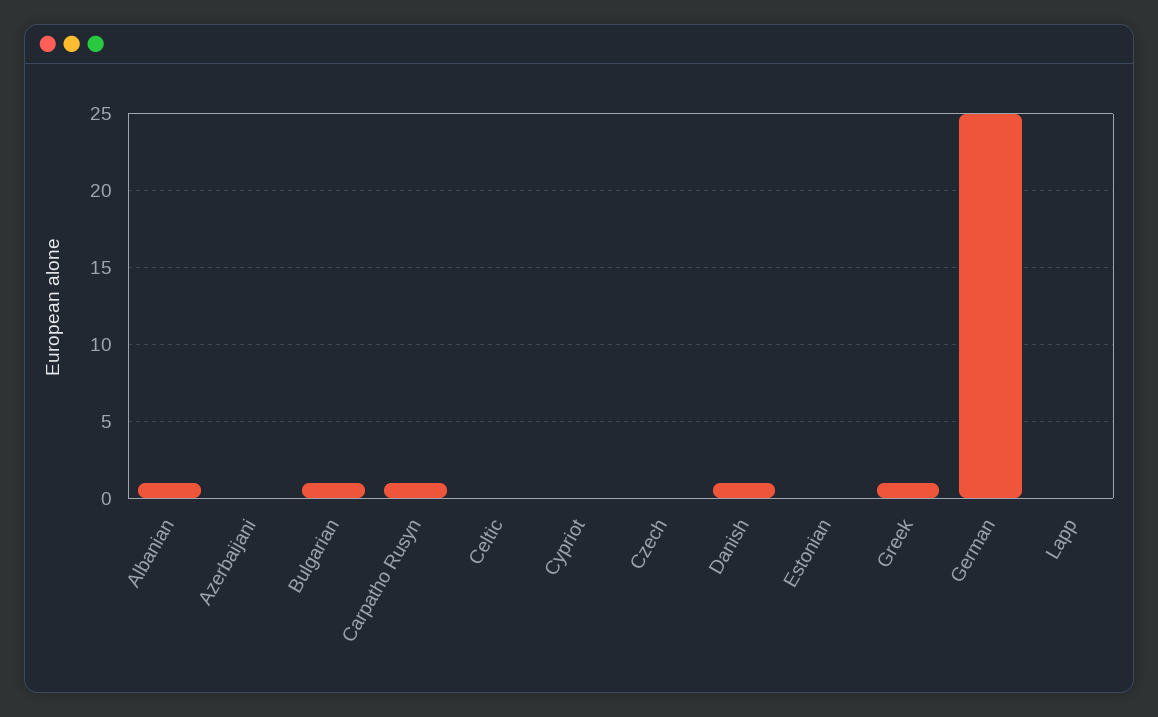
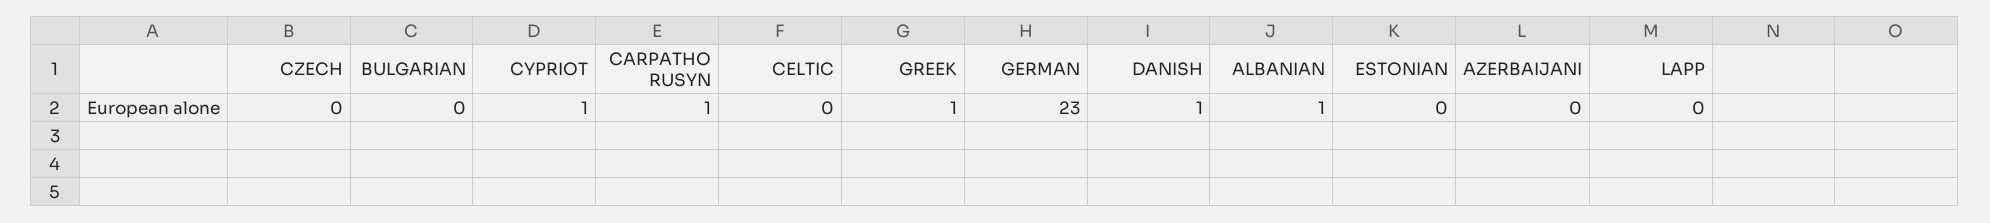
  {
    "Albanian": 1,
    "Azerbaijani": 0,
-   "Bulgarian": 1,
+   "Bulgarian": 0,
    "Carpatho Rusyn": 1,
    "Celtic": 0,
-   "Cypriot": 0,
+   "Cypriot": 1,
    "Czech": 0,
    "Danish": 1,
    "Estonian": 0,
    "Greek": 1,
-   "German": 25,
+   "German": 23,
    "Lapp": 0
  }

